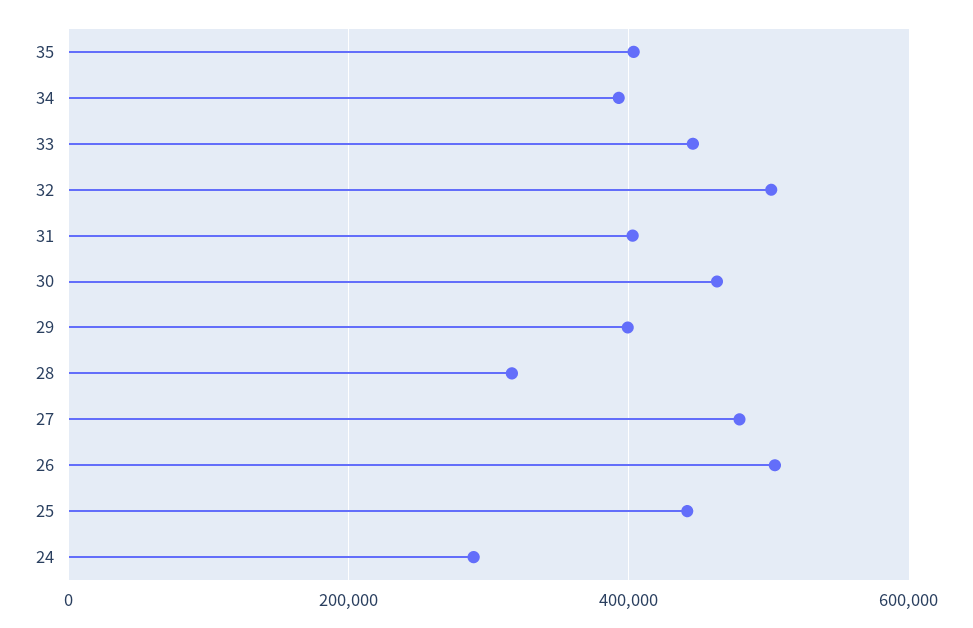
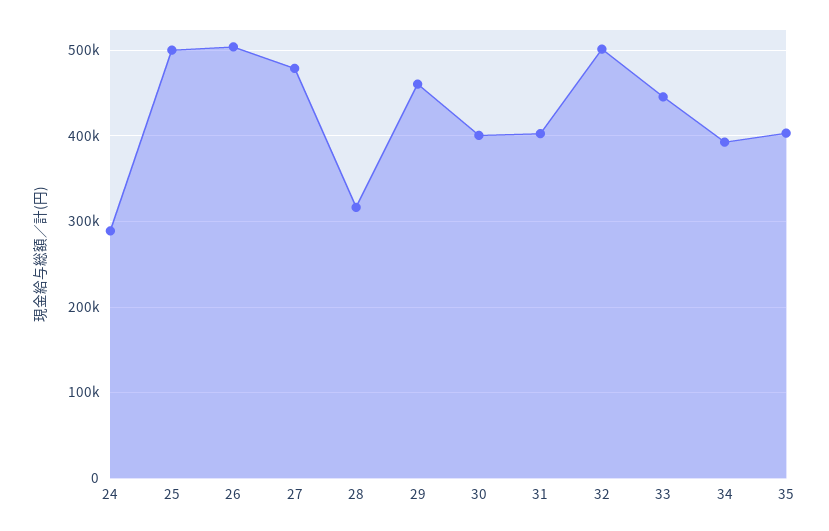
  {
    "35": 400000,
    "34": 390000,
    "33": 450000,
    "32": 500000,
    "31": 400000,
-   "30": 460000,
+   "30": 400000,
-   "29": 400000,
+   "29": 460000,
    "28": 320000,
    "27": 480000,
    "26": 500000,
-   "25": 440000,
+   "25": 500000,
    "24": 290000
  }

